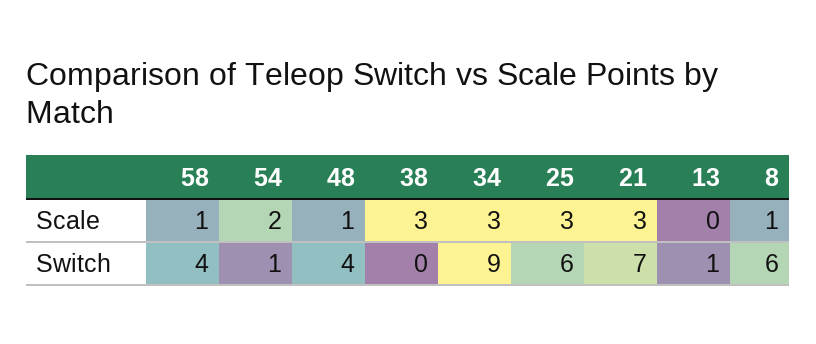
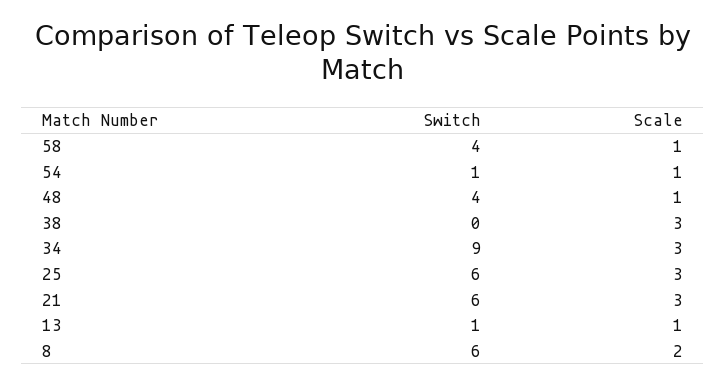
  {
    "58": {
      "Scale": 1,
      "Switch": 4
    },
    "54": {
-     "Scale": 2,
+     "Scale": 1,
      "Switch": 1
    },
    "48": {
      "Scale": 1,
      "Switch": 4
    },
    "38": {
      "Scale": 3,
      "Switch": 0
    },
    "34": {
      "Scale": 3,
      "Switch": 9
    },
    "25": {
      "Scale": 3,
      "Switch": 6
    },
    "21": {
      "Scale": 3,
-     "Switch": 7
+     "Switch": 6
    },
    "13": {
-     "Scale": 0,
+     "Scale": 1,
      "Switch": 1
    },
    "8": {
-     "Scale": 1,
+     "Scale": 2,
      "Switch": 6
    }
  }

